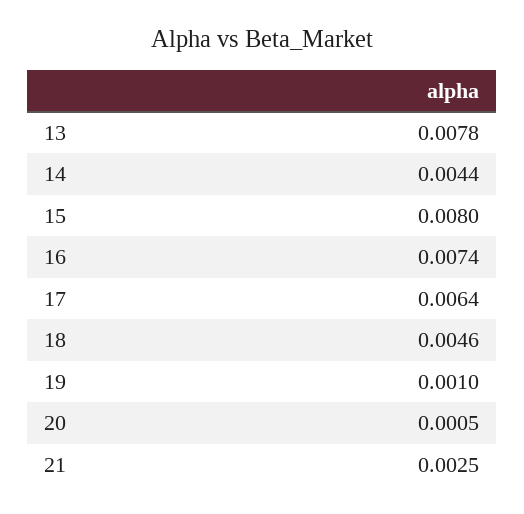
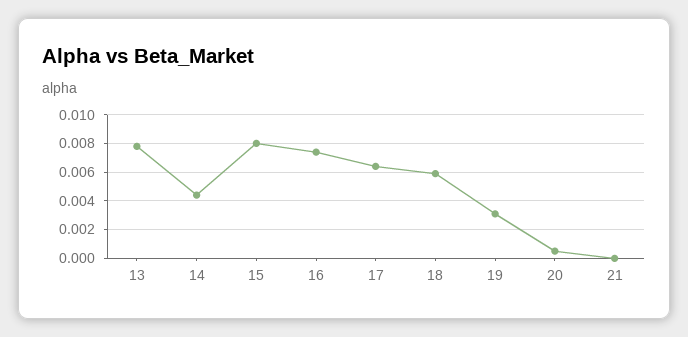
  {
    "13": 0.0078,
    "14": 0.0044,
    "15": 0.008,
    "16": 0.0074,
    "17": 0.0064,
-   "18": 0.0046,
+   "18": 0.006,
-   "19": 0.001,
+   "19": 0.003,
    "20": 0.0005,
-   "21": 0.0025
+   "21": 0
  }

